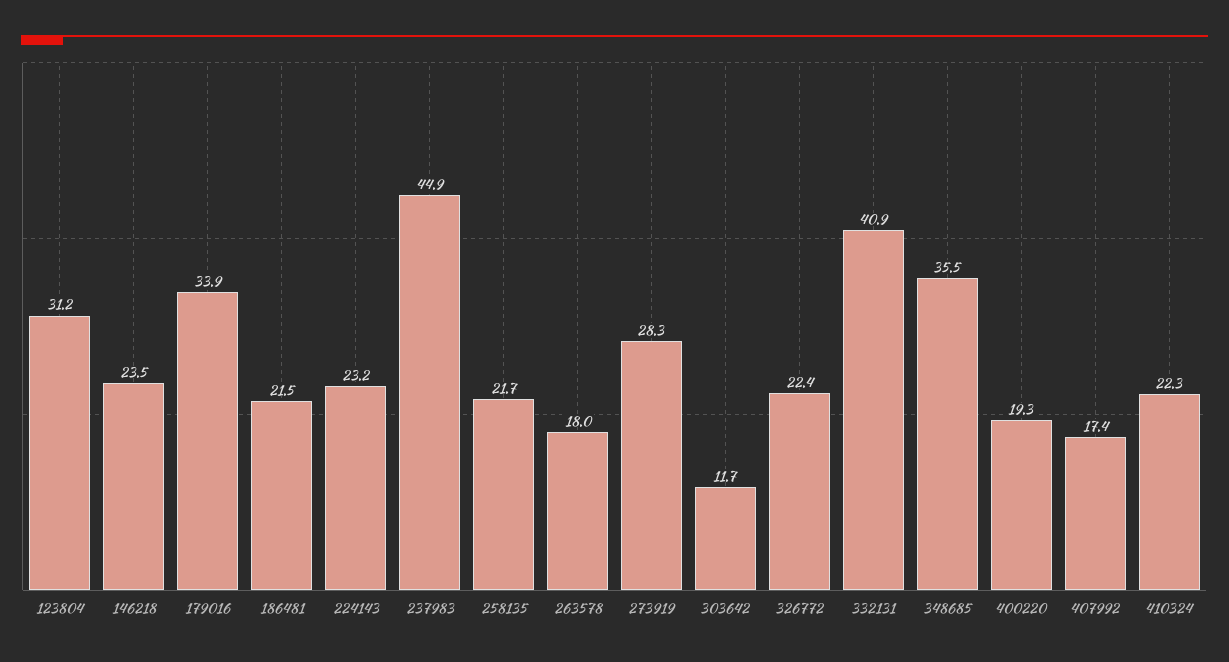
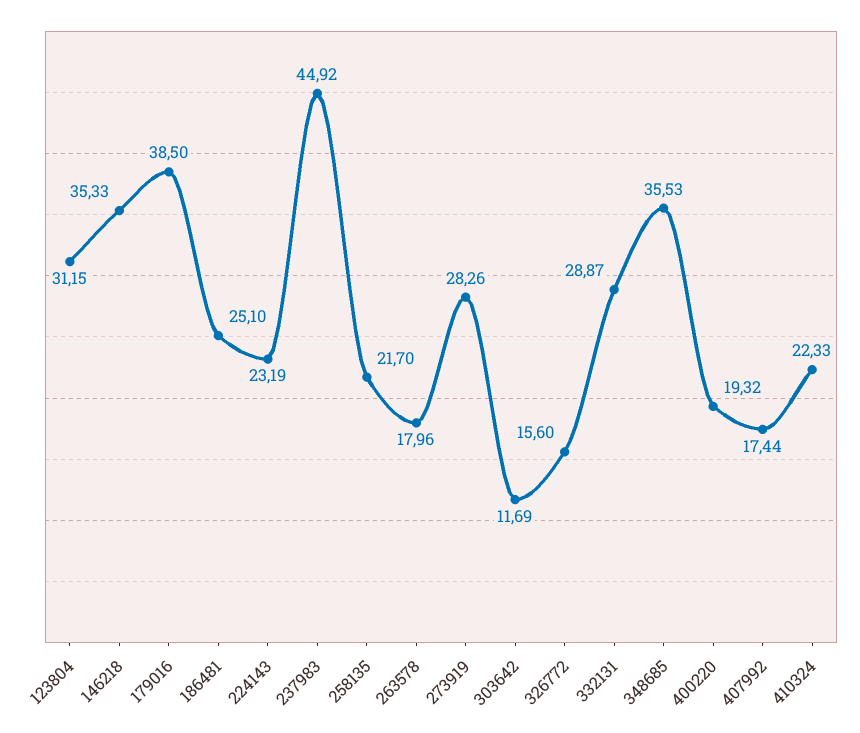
  {
    "123804": 31.15,
-   "146218": 23.5,
+   "146218": 35.33,
-   "179016": 33.9,
+   "179016": 38.5,
-   "186481": 21.5,
+   "186481": 25.1,
    "224143": 23.19,
    "237983": 44.92,
    "258135": 21.7,
    "263578": 17.96,
    "273919": 28.26,
    "303642": 11.69,
-   "326772": 22.4,
+   "326772": 15.6,
-   "332131": 40.9,
+   "332131": 28.87,
    "348685": 35.53,
    "400220": 19.32,
    "407992": 17.44,
    "410324": 22.33
  }

